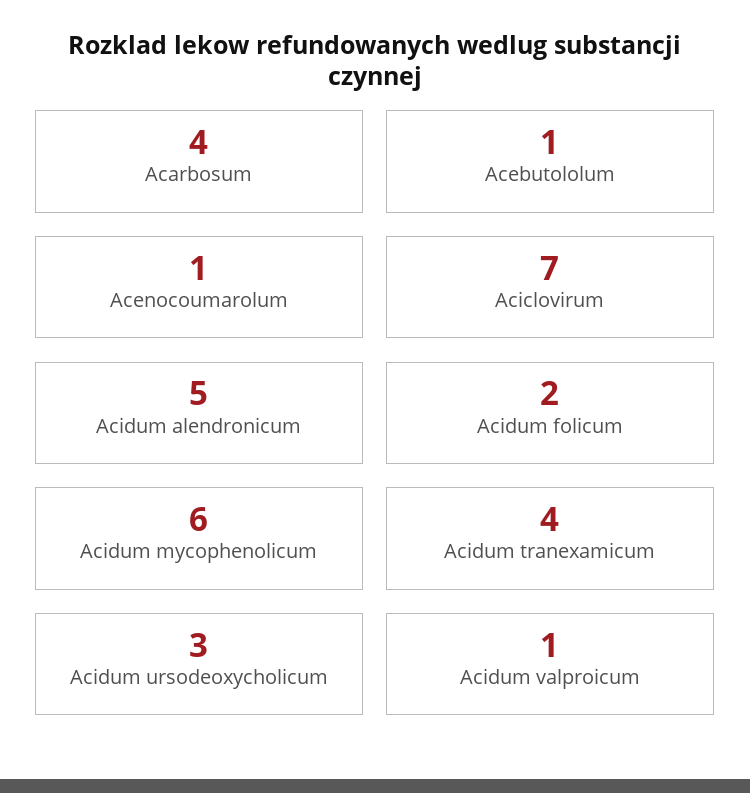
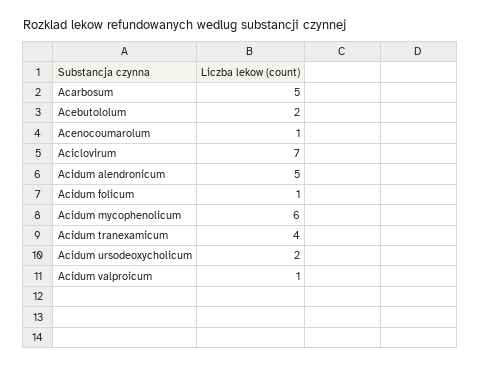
  {
-   "Acarbosum": 4,
+   "Acarbosum": 5,
-   "Acebutololum": 1,
+   "Acebutololum": 2,
    "Acenocoumarolum": 1,
    "Aciclovirum": 7,
    "Acidum alendronicum": 5,
-   "Acidum folicum": 2,
+   "Acidum folicum": 1,
    "Acidum mycophenolicum": 6,
    "Acidum tranexamicum": 4,
-   "Acidum ursodeoxycholicum": 3,
+   "Acidum ursodeoxycholicum": 2,
    "Acidum valproicum": 1
  }

